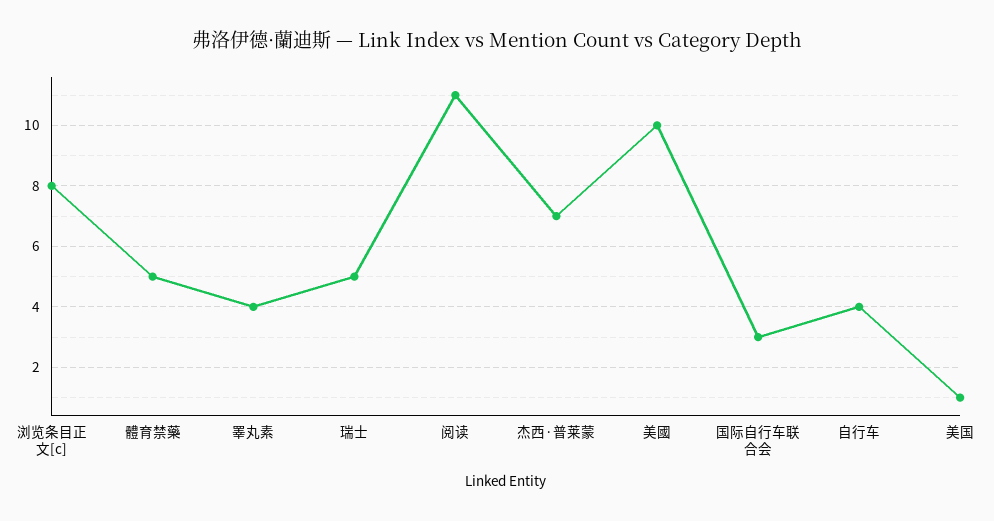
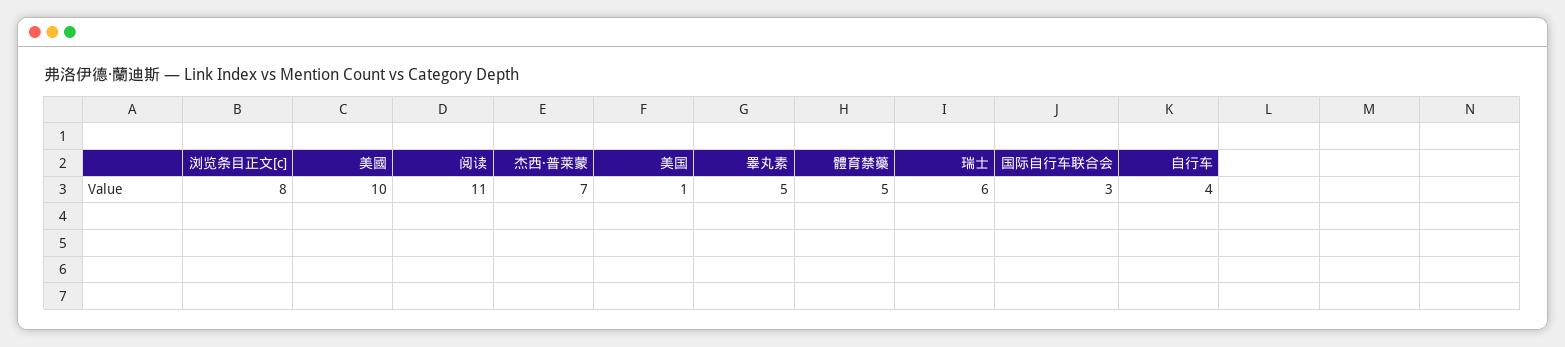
  {
    "浏览条目正文[c]": 8,
    "體育禁藥": 5,
-   "睪丸素": 4,
+   "睪丸素": 5,
-   "瑞士": 5,
+   "瑞士": 6,
    "阅读": 11,
    "杰西·普莱蒙": 7,
    "美國": 10,
    "国际自行车联合会": 3,
    "自行车": 4,
    "美国": 1
  }

